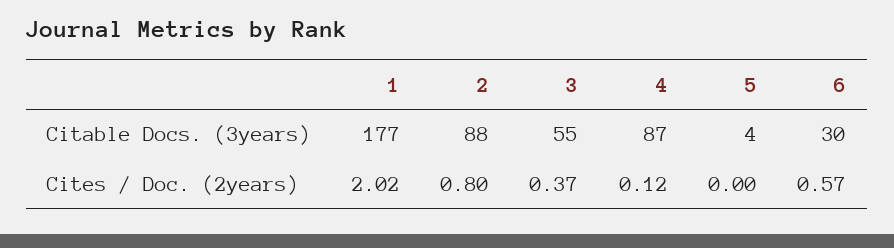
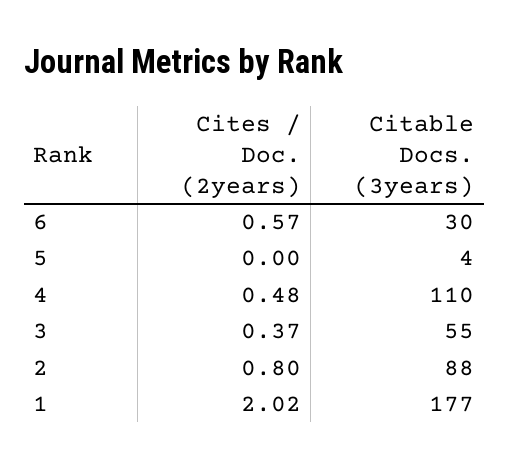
  {
    "1": {
      "Citable Docs. (3years)": 177,
      "Cites / Doc. (2years)": 2.02
    },
    "2": {
      "Citable Docs. (3years)": 88,
      "Cites / Doc. (2years)": 0.8
    },
    "3": {
      "Citable Docs. (3years)": 55,
      "Cites / Doc. (2years)": 0.37
    },
    "4": {
-     "Citable Docs. (3years)": 87,
+     "Citable Docs. (3years)": 110,
-     "Cites / Doc. (2years)": 0.12
+     "Cites / Doc. (2years)": 0.48
    },
    "5": {
      "Citable Docs. (3years)": 4,
      "Cites / Doc. (2years)": 0
    },
    "6": {
      "Citable Docs. (3years)": 30,
      "Cites / Doc. (2years)": 0.57
    }
  }

